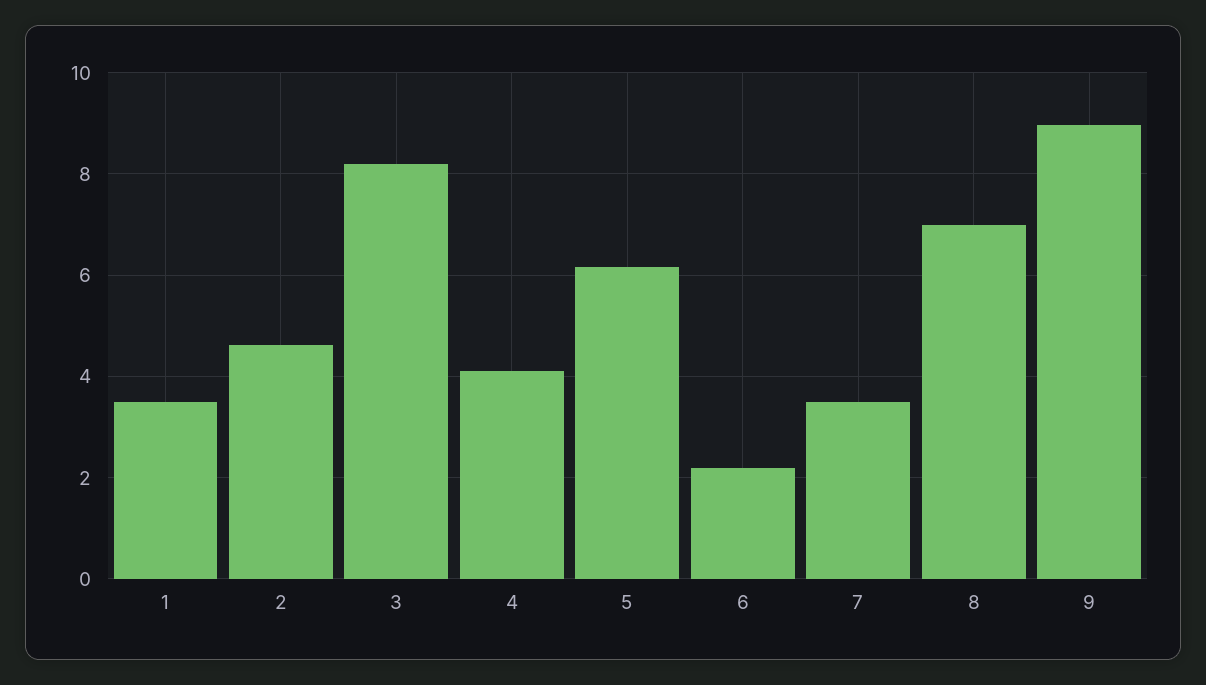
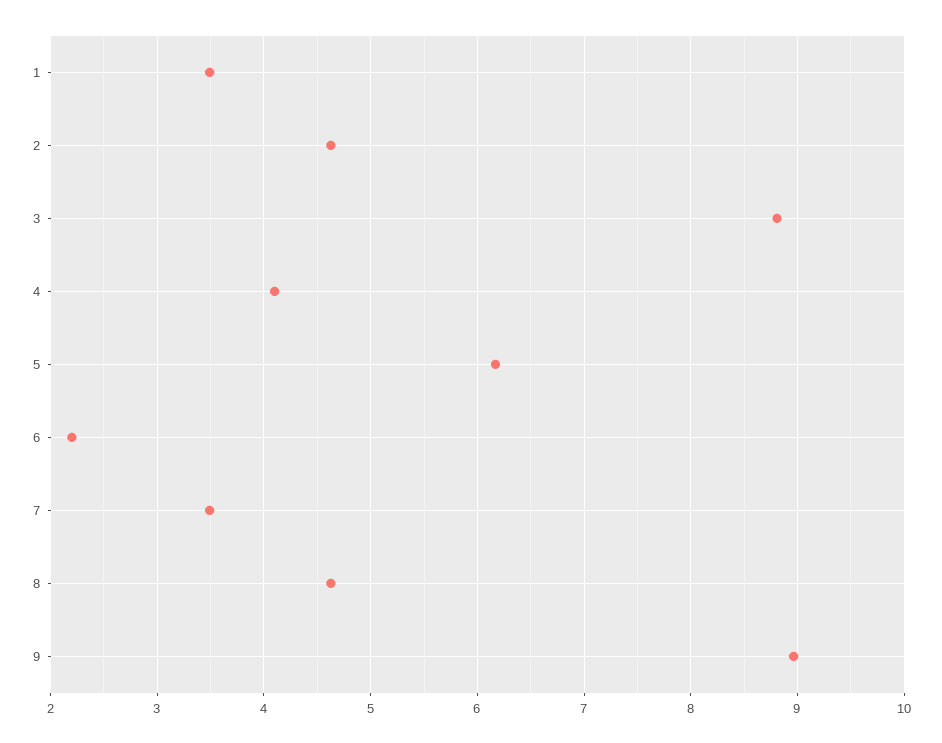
  {
    "1": 3.5,
    "2": 4.6,
-   "3": 8.2,
+   "3": 8.8,
    "4": 4.1,
    "5": 6.2,
    "6": 2.2,
    "7": 3.5,
-   "8": 7,
+   "8": 4.6,
    "9": 9
  }

